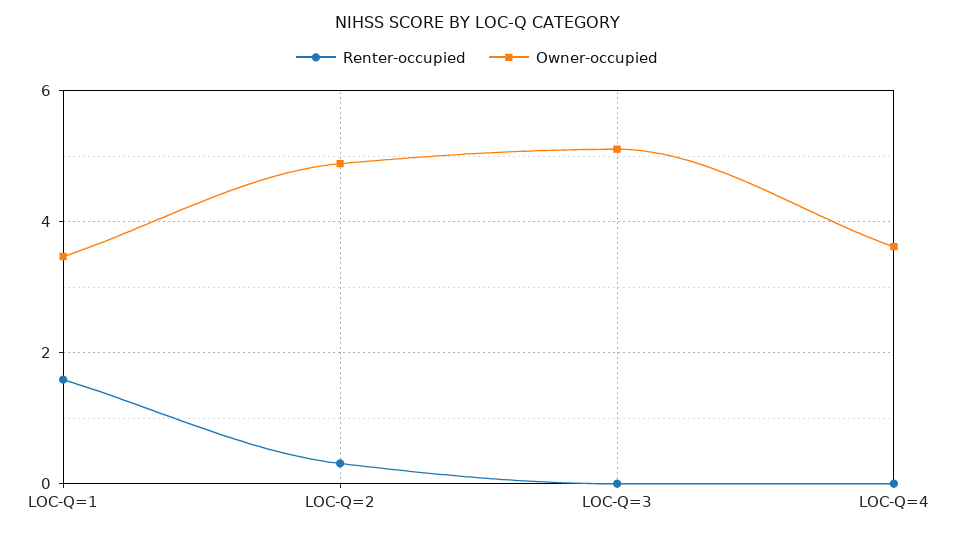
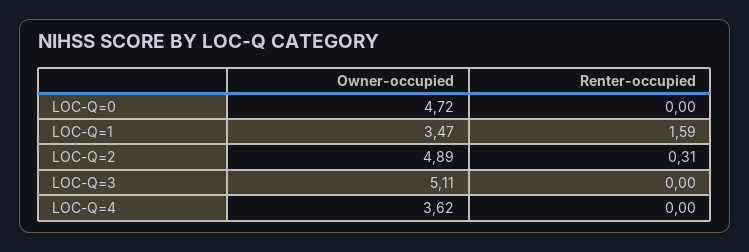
  {
    "Renter-occupied": {
      "LOC-Q=1": 1.59,
      "LOC-Q=2": 0.31,
      "LOC-Q=3": 0,
-     "LOC-Q=4": 0
+     "LOC-Q=4": 0,
+     "LOC-Q=0": 0
    },
    "Owner-occupied": {
      "LOC-Q=1": 3.47,
      "LOC-Q=2": 4.89,
      "LOC-Q=3": 5.11,
-     "LOC-Q=4": 3.62
+     "LOC-Q=4": 3.62,
+     "LOC-Q=0": 4.72
    }
  }

